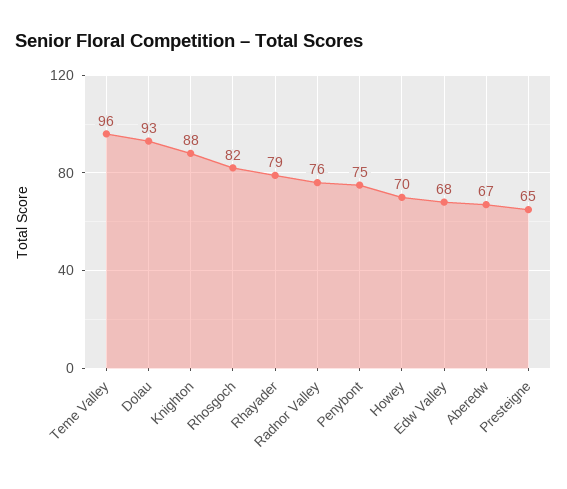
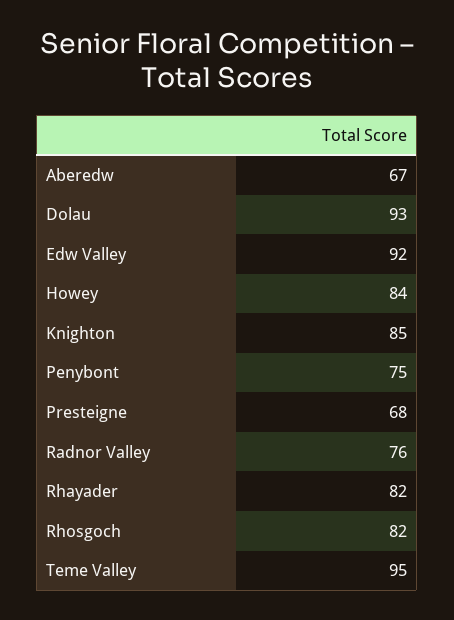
  {
-   "Teme Valley": 96,
+   "Teme Valley": 95,
    "Dolau": 93,
-   "Knighton": 88,
+   "Knighton": 85,
    "Rhosgoch": 82,
-   "Rhayader": 79,
+   "Rhayader": 82,
    "Radnor Valley": 76,
    "Penybont": 75,
-   "Howey": 70,
+   "Howey": 84,
-   "Edw Valley": 68,
+   "Edw Valley": 92,
    "Aberedw": 67,
-   "Presteigne": 65
+   "Presteigne": 68
  }

